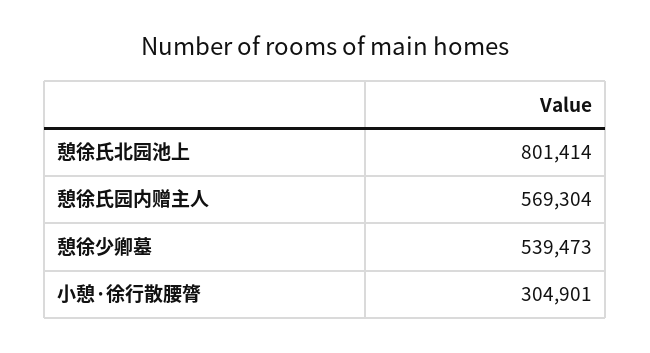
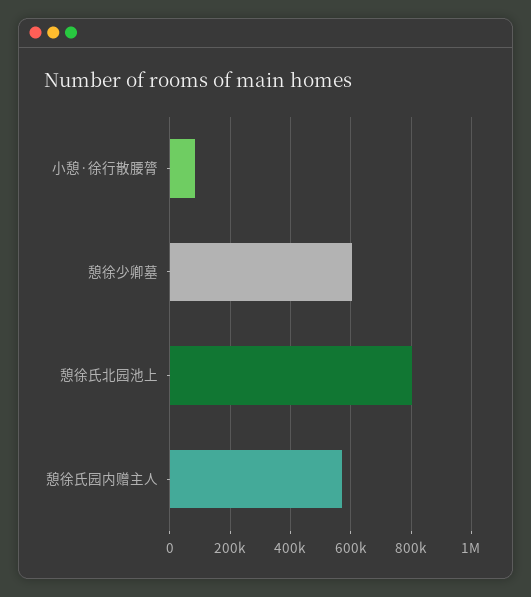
  {
    "憩徐氏北园池上": 801414,
    "憩徐氏园内赠主人": 569304,
-   "憩徐少卿墓": 539473,
+   "憩徐少卿墓": 600000,
-   "小憩·徐行散腰膂": 304901
+   "小憩·徐行散腰膂": 80000
  }

